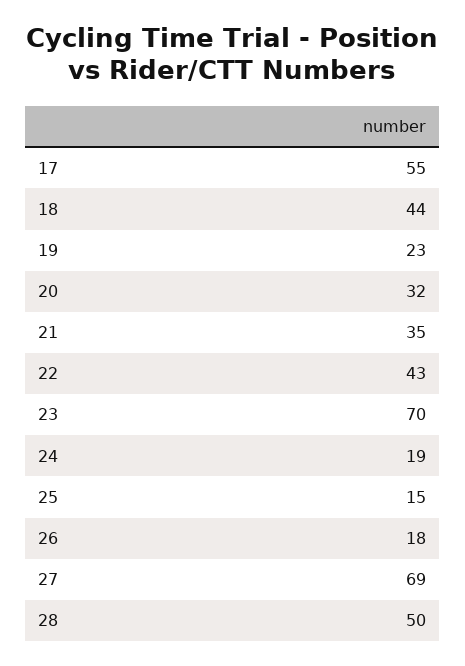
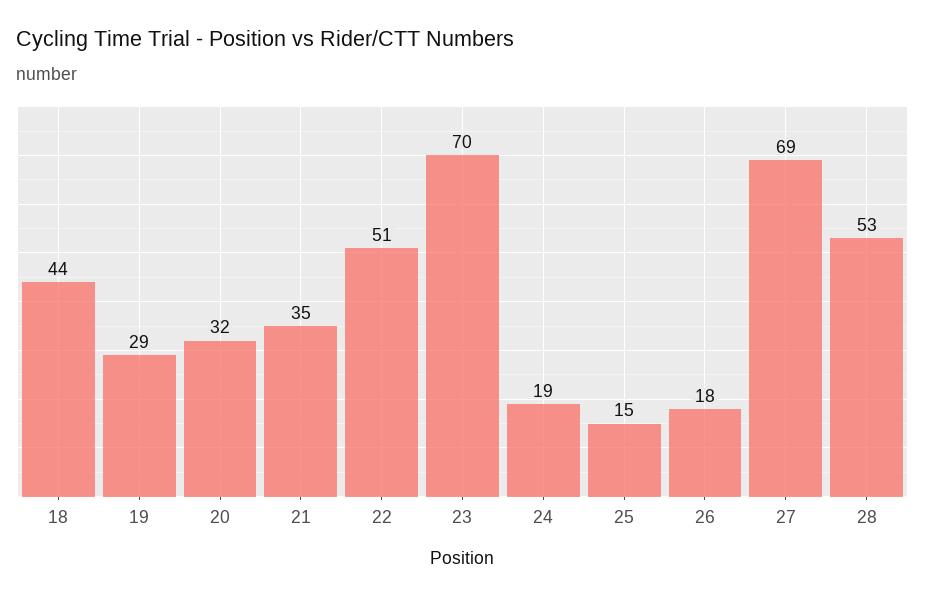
  {
-   "17": 55,
    "18": 44,
-   "19": 23,
+   "19": 29,
    "20": 32,
    "21": 35,
-   "22": 43,
+   "22": 51,
    "23": 70,
    "24": 19,
    "25": 15,
    "26": 18,
    "27": 69,
-   "28": 50
+   "28": 53
  }

